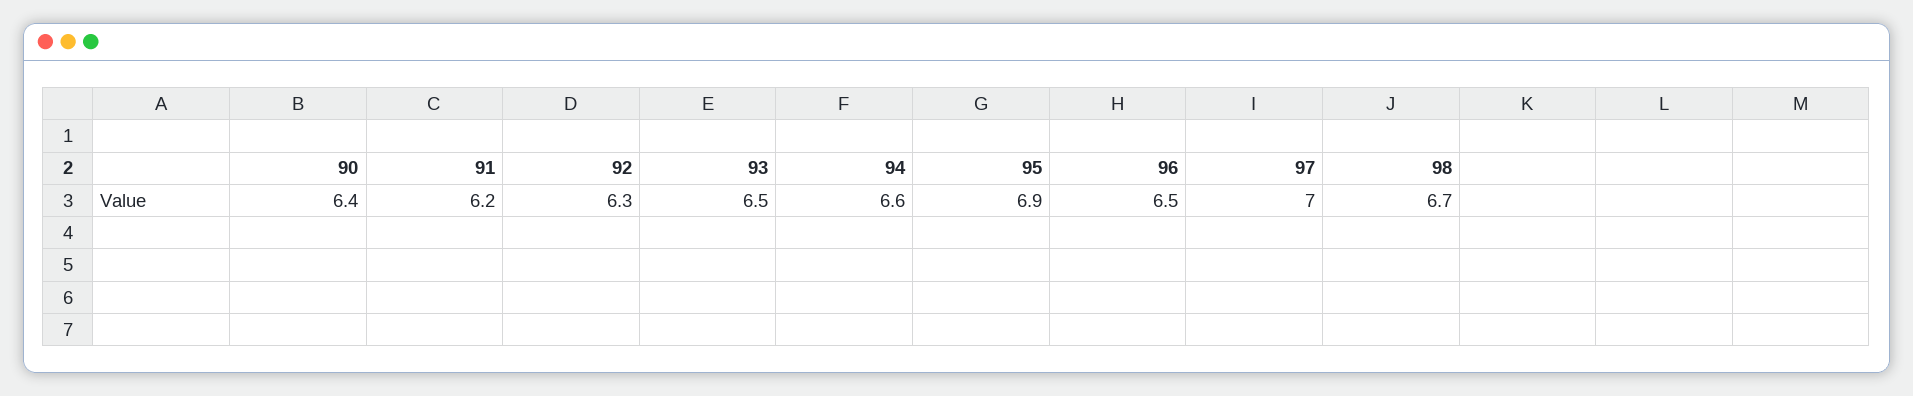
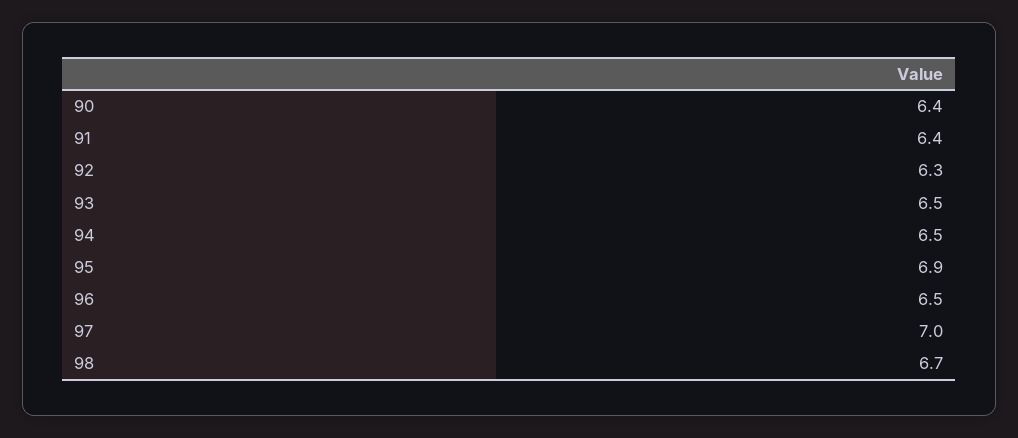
  {
    "90": 6.4,
-   "91": 6.2,
+   "91": 6.4,
    "92": 6.3,
    "93": 6.5,
-   "94": 6.6,
+   "94": 6.5,
    "95": 6.9,
    "96": 6.5,
    "97": 7,
    "98": 6.7
  }

